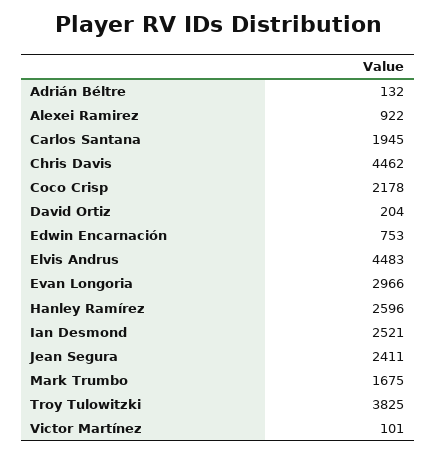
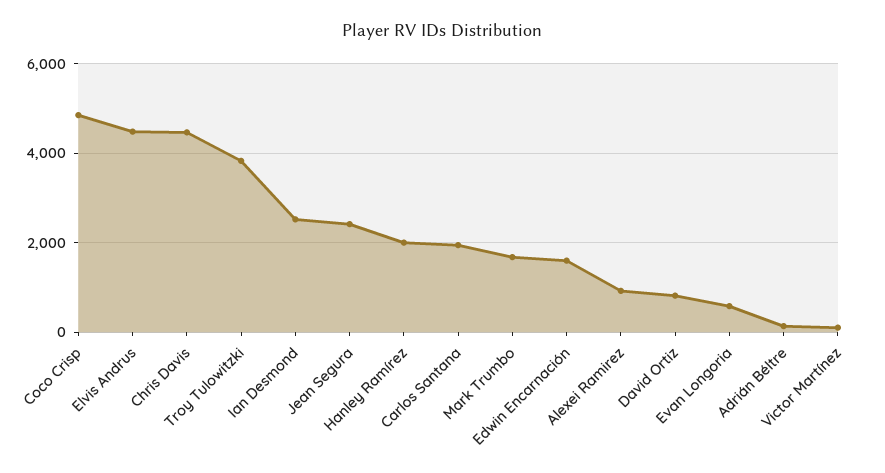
  {
    "Adrián Béltre": 132,
    "Alexei Ramirez": 922,
    "Carlos Santana": 1945,
    "Chris Davis": 4462,
-   "Coco Crisp": 2178,
+   "Coco Crisp": 4800,
-   "David Ortiz": 204,
+   "David Ortiz": 800,
-   "Edwin Encarnación": 753,
+   "Edwin Encarnación": 1600,
    "Elvis Andrus": 4483,
-   "Evan Longoria": 2966,
+   "Evan Longoria": 600,
-   "Hanley Ramírez": 2596,
+   "Hanley Ramírez": 2000,
    "Ian Desmond": 2521,
    "Jean Segura": 2411,
    "Mark Trumbo": 1675,
    "Troy Tulowitzki": 3825,
    "Victor Martínez": 101
  }

